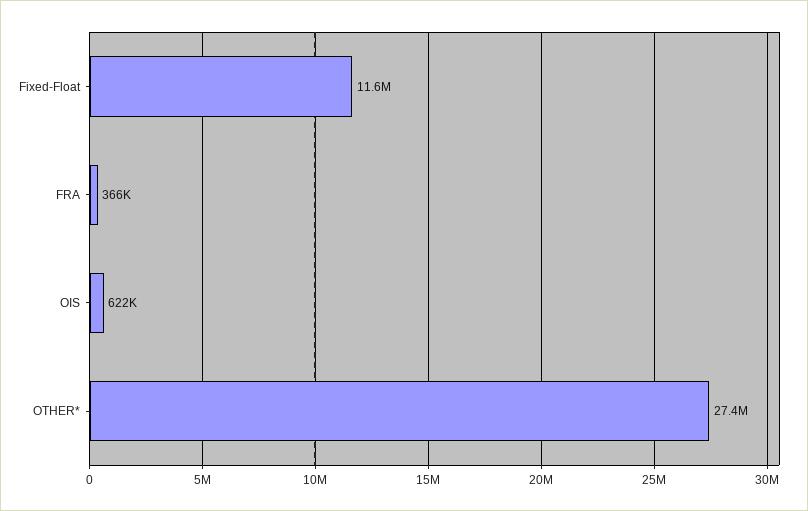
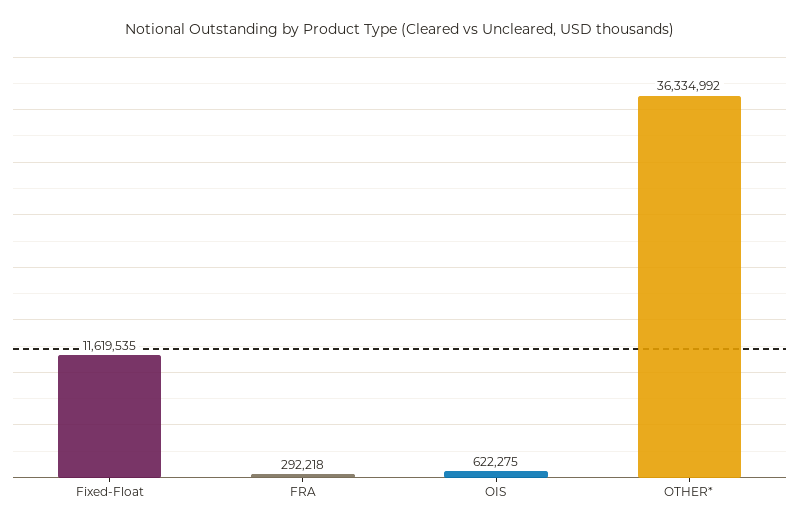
  {
    "Fixed-Float": 11619535,
-   "FRA": 366000,
+   "FRA": 292218,
    "OIS": 622275,
-   "OTHER*": 27400000
+   "OTHER*": 36334992
  }

